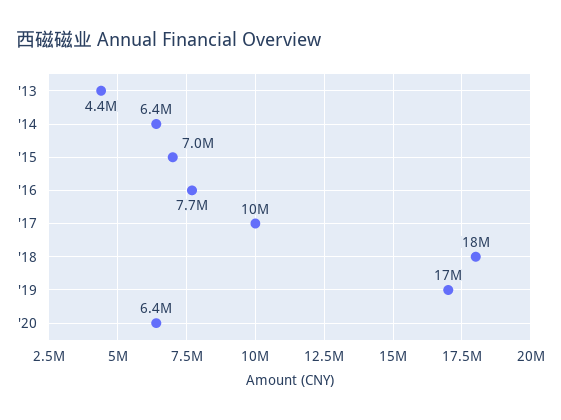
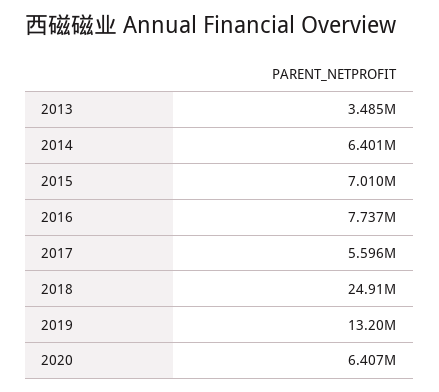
  {
-   "'13": 4400000,
+   "'13": 3485000,
    "'14": 6401000,
    "'15": 7010000,
    "'16": 7737000,
-   "'17": 10000000,
+   "'17": 5596000,
-   "'18": 18000000,
+   "'18": 24910000,
-   "'19": 17000000,
+   "'19": 13200000,
    "'20": 6407000
  }

